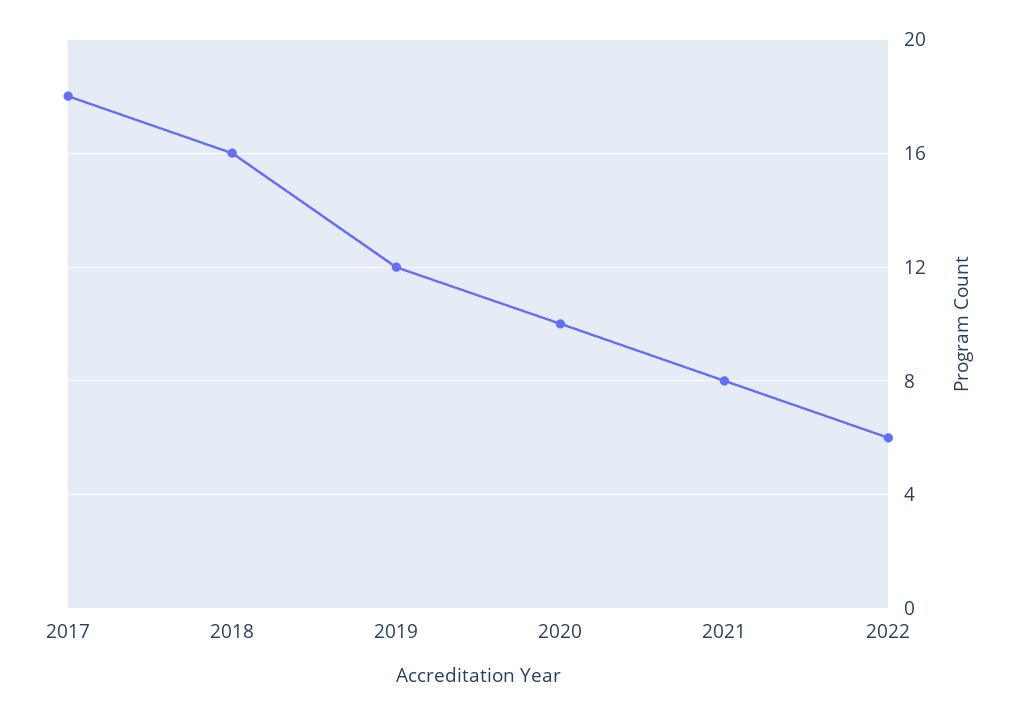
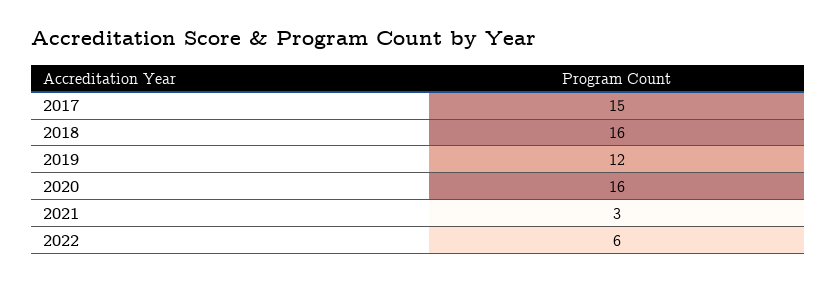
  {
-   "2017": 18,
+   "2017": 15,
    "2018": 16,
    "2019": 12,
-   "2020": 10,
+   "2020": 16,
-   "2021": 8,
+   "2021": 3,
    "2022": 6
  }

